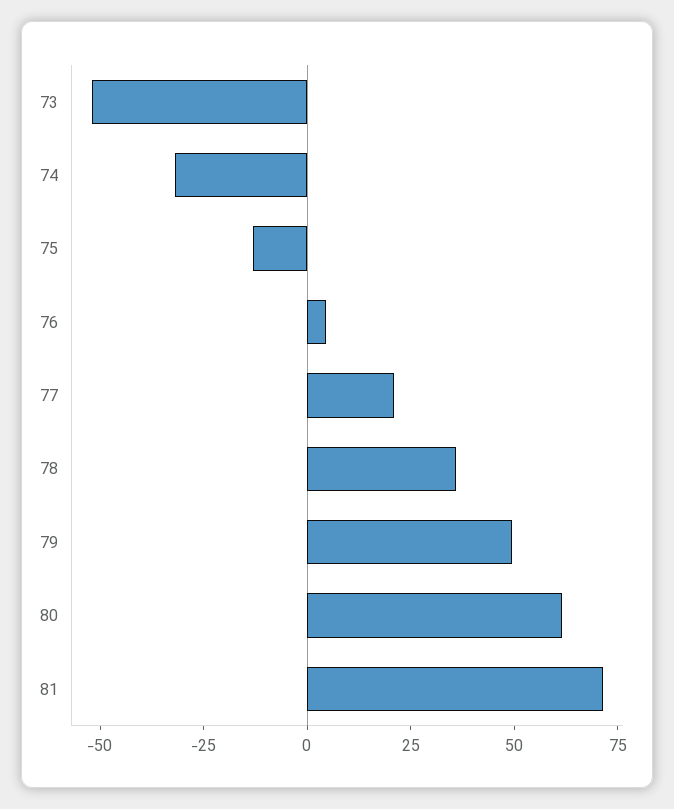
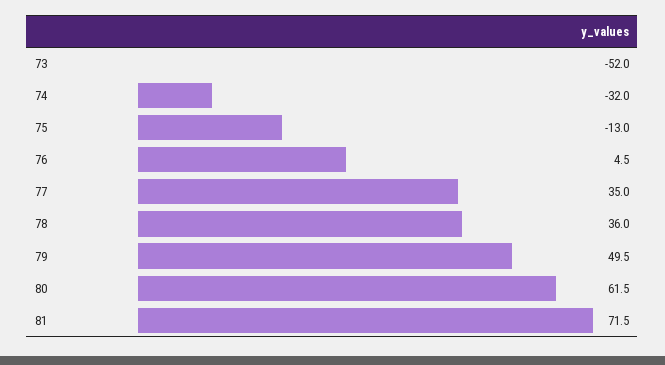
  {
    "73": -52,
    "74": -32,
    "75": -13,
    "76": 4.5,
-   "77": 20,
+   "77": 35,
    "78": 36,
    "79": 49.5,
    "80": 61.5,
    "81": 71.5
  }

